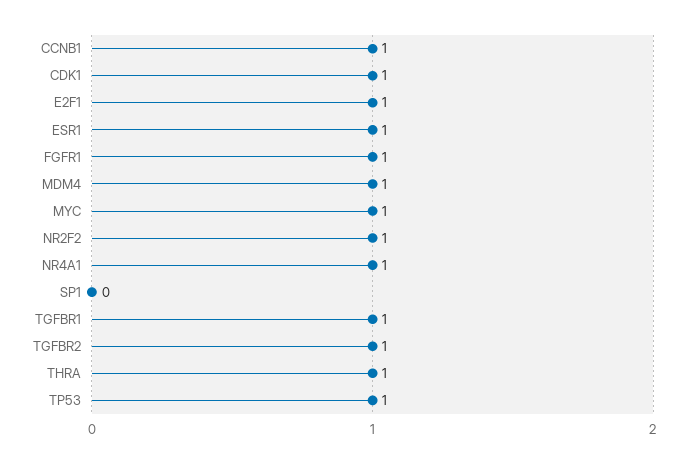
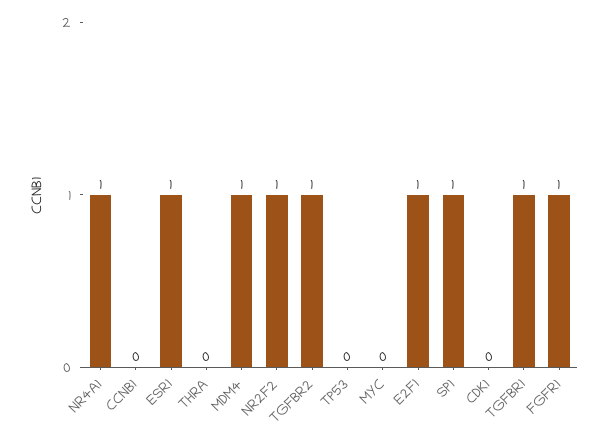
  {
-   "CCNB1": 1,
+   "CCNB1": 0,
-   "CDK1": 1,
+   "CDK1": 0,
    "E2F1": 1,
    "ESR1": 1,
    "FGFR1": 1,
    "MDM4": 1,
-   "MYC": 1,
+   "MYC": 0,
    "NR2F2": 1,
    "NR4A1": 1,
-   "SP1": 0,
+   "SP1": 1,
    "TGFBR1": 1,
    "TGFBR2": 1,
-   "THRA": 1,
+   "THRA": 0,
-   "TP53": 1
+   "TP53": 0
  }

